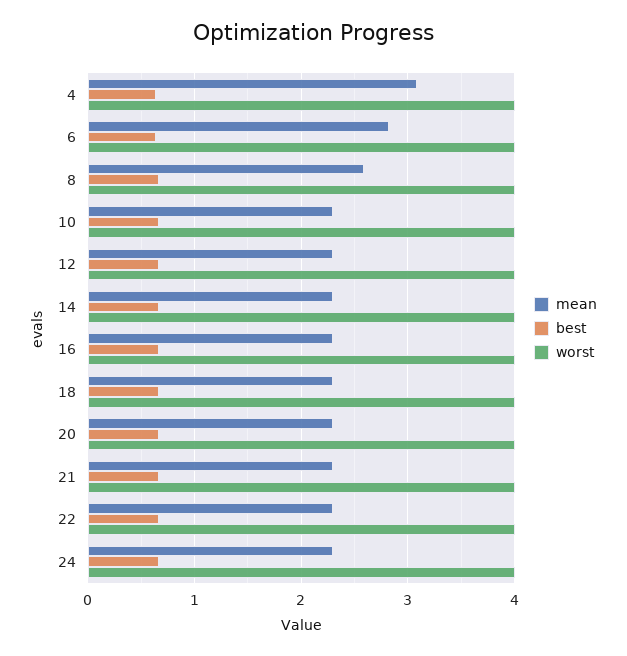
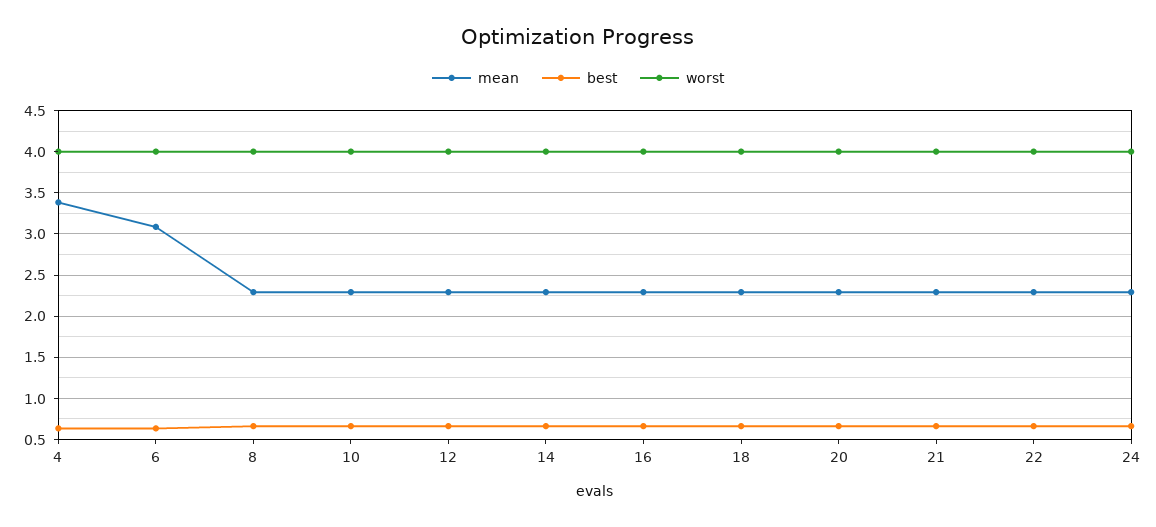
  {
    "mean": {
-     "4": 3.1,
+     "4": 3.4,
-     "6": 2.8,
+     "6": 3.1,
-     "8": 2.6,
+     "8": 2.3,
      "10": 2.3,
      "12": 2.3,
      "14": 2.3,
      "16": 2.3,
      "18": 2.3,
      "20": 2.3,
      "21": 2.3,
      "22": 2.3,
      "24": 2.3
    },
    "best": {
      "4": 0.6,
      "6": 0.6,
      "8": 0.7,
      "10": 0.7,
      "12": 0.7,
      "14": 0.7,
      "16": 0.7,
      "18": 0.7,
      "20": 0.7,
      "21": 0.7,
      "22": 0.7,
      "24": 0.7
    },
    "worst": {
      "4": 4,
      "6": 4,
      "8": 4,
      "10": 4,
      "12": 4,
      "14": 4,
      "16": 4,
      "18": 4,
      "20": 4,
      "21": 4,
      "22": 4,
      "24": 4
    }
  }

